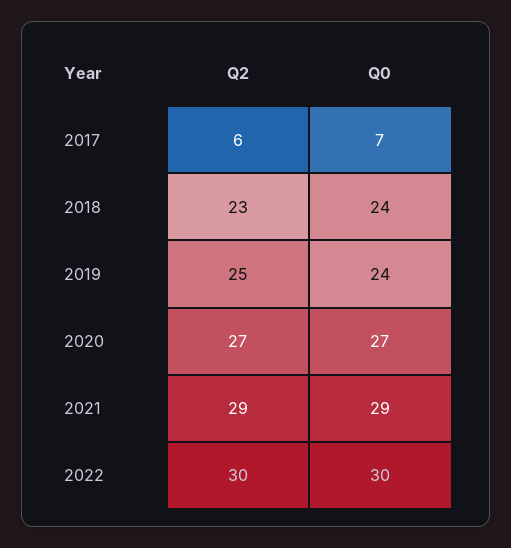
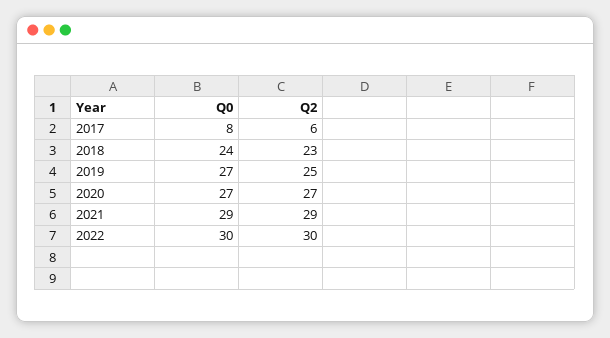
  {
    "Q2": {
      "2017": 6,
      "2018": 23,
      "2019": 25,
      "2020": 27,
      "2021": 29,
      "2022": 30
    },
    "Q0": {
-     "2017": 7,
+     "2017": 8,
      "2018": 24,
-     "2019": 24,
+     "2019": 27,
      "2020": 27,
      "2021": 29,
      "2022": 30
    }
  }

